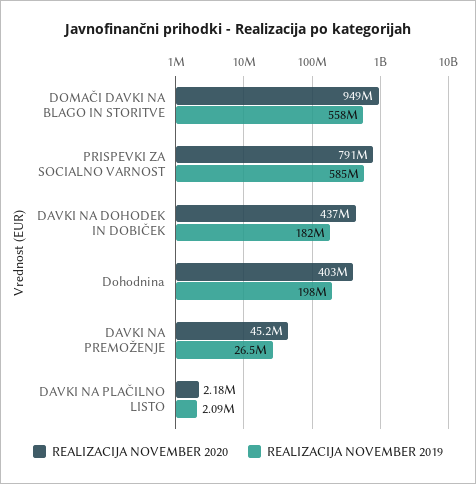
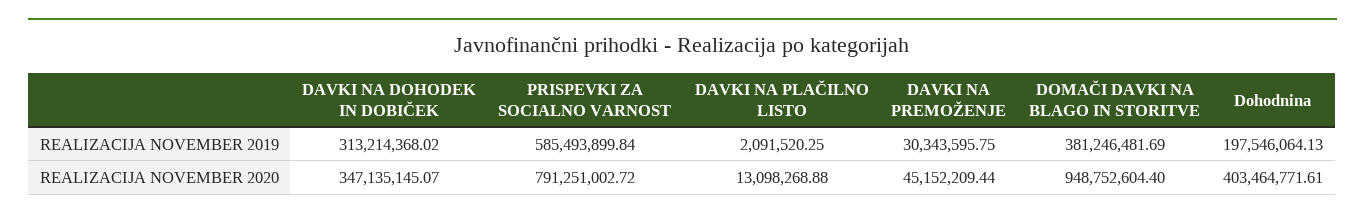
  {
    "REALIZACIJA NOVEMBER 2020": {
      "DOMAČI DAVKI NA BLAGO IN STORITVE": 948752604.4,
      "PRISPEVKI ZA SOCIALNO VARNOST": 791251002.72,
-     "DAVKI NA DOHODEK IN DOBIČEK": 437000000,
+     "DAVKI NA DOHODEK IN DOBIČEK": 347135145.07,
      "Dohodnina": 403464771.61,
      "DAVKI NA PREMOŽENJE": 45152209.44,
-     "DAVKI NA PLAČILNO LISTO": 2180000
+     "DAVKI NA PLAČILNO LISTO": 13098268.88
    },
    "REALIZACIJA NOVEMBER 2019": {
-     "DOMAČI DAVKI NA BLAGO IN STORITVE": 558000000,
+     "DOMAČI DAVKI NA BLAGO IN STORITVE": 381246481.69,
      "PRISPEVKI ZA SOCIALNO VARNOST": 585493899.84,
-     "DAVKI NA DOHODEK IN DOBIČEK": 182000000,
+     "DAVKI NA DOHODEK IN DOBIČEK": 313214368.02,
      "Dohodnina": 197546064.13,
-     "DAVKI NA PREMOŽENJE": 26500000,
+     "DAVKI NA PREMOŽENJE": 30343595.75,
      "DAVKI NA PLAČILNO LISTO": 2091520.25
    }
  }

